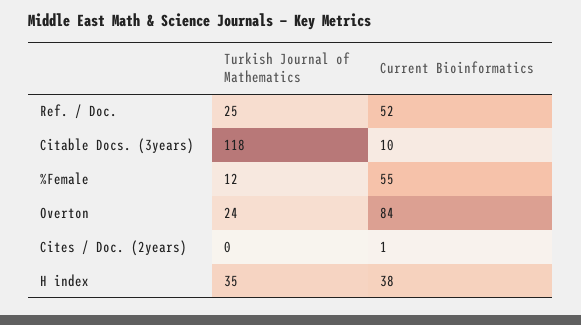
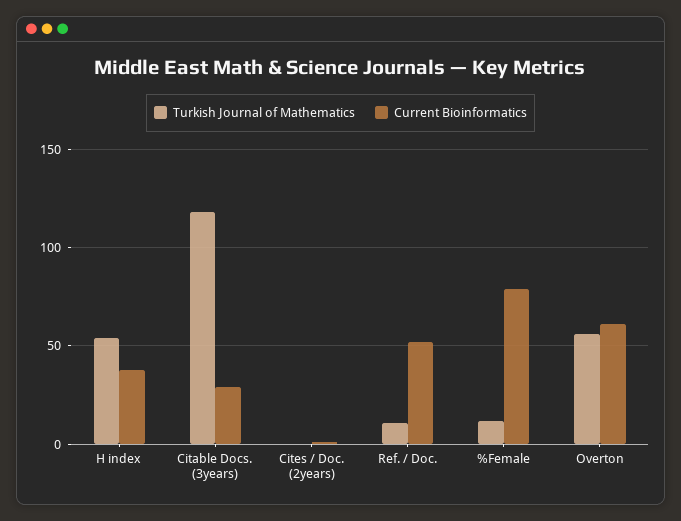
  {
    "Turkish Journal of Mathematics": {
-     "Ref. / Doc.": 25,
+     "Ref. / Doc.": 10,
      "Citable Docs. (3years)": 118,
      "%Female": 12,
-     "Overton": 24,
+     "Overton": 55,
      "Cites / Doc. (2years)": 0,
-     "H index": 35
+     "H index": 55
    },
    "Current Bioinformatics": {
      "Ref. / Doc.": 52,
-     "Citable Docs. (3years)": 10,
+     "Citable Docs. (3years)": 30,
-     "%Female": 55,
+     "%Female": 80,
-     "Overton": 84,
+     "Overton": 60,
      "Cites / Doc. (2years)": 1,
      "H index": 38
    }
  }

